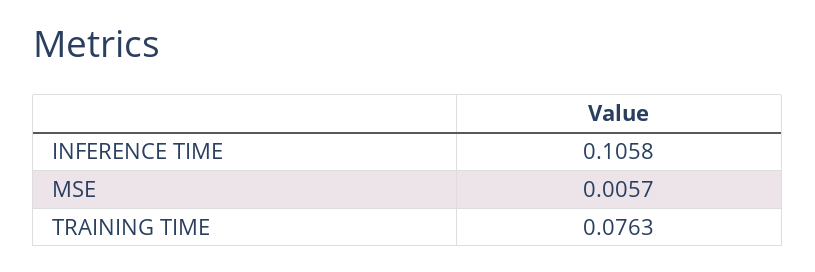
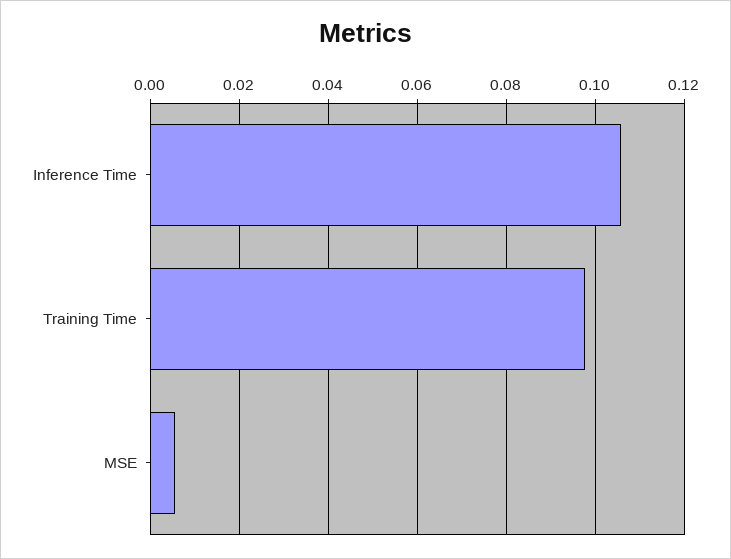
  {
    "INFERENCE TIME": 0.1058,
    "MSE": 0.0057,
-   "TRAINING TIME": 0.0763
+   "TRAINING TIME": 0.098
  }

